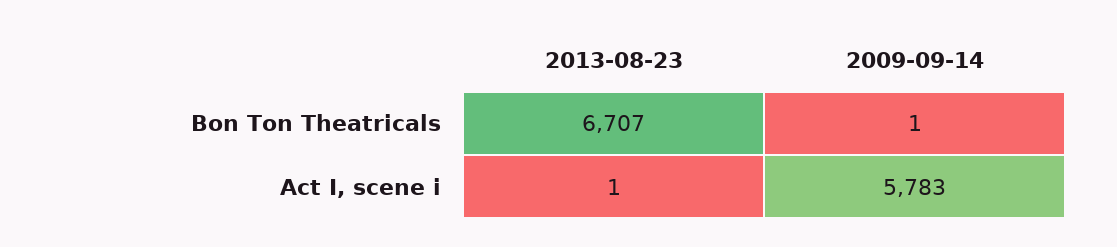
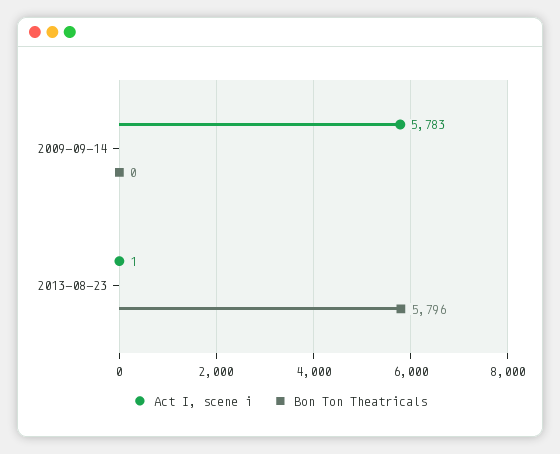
  {
    "Bon Ton Theatricals": {
-     "2013-08-23": 6707,
+     "2013-08-23": 5796,
-     "2009-09-14": 1
+     "2009-09-14": 0
    },
    "Act I, scene i": {
      "2013-08-23": 1,
      "2009-09-14": 5783
    }
  }

